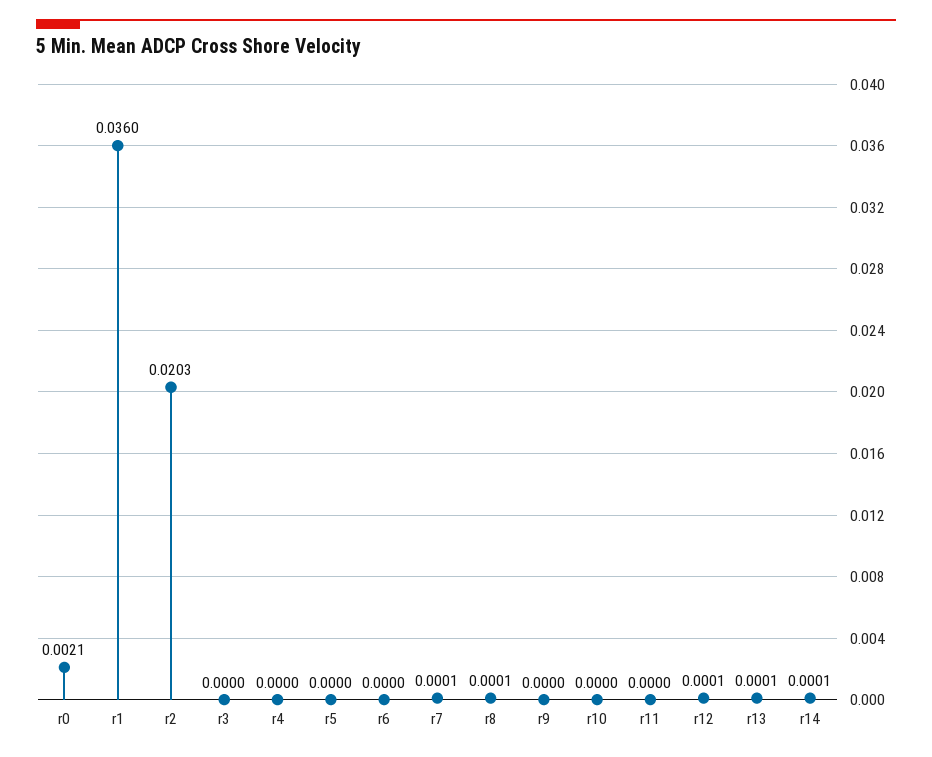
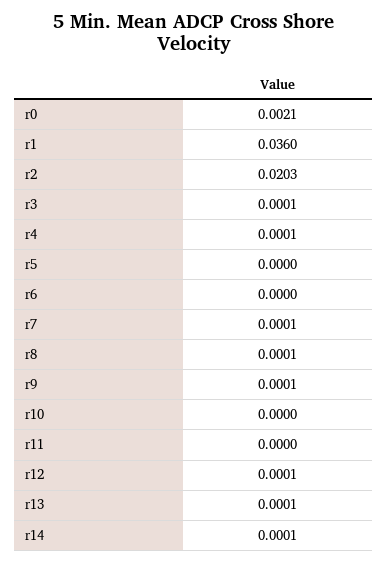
  {
    "r0": 0.0021,
    "r1": 0.036,
    "r2": 0.0203,
-   "r3": 0,
+   "r3": 0.0001,
-   "r4": 0,
+   "r4": 0.0001,
    "r5": 0,
    "r6": 0,
    "r7": 0.0001,
    "r8": 0.0001,
-   "r9": 0,
+   "r9": 0.0001,
    "r10": 0,
    "r11": 0,
    "r12": 0.0001,
    "r13": 0.0001,
    "r14": 0.0001
  }

